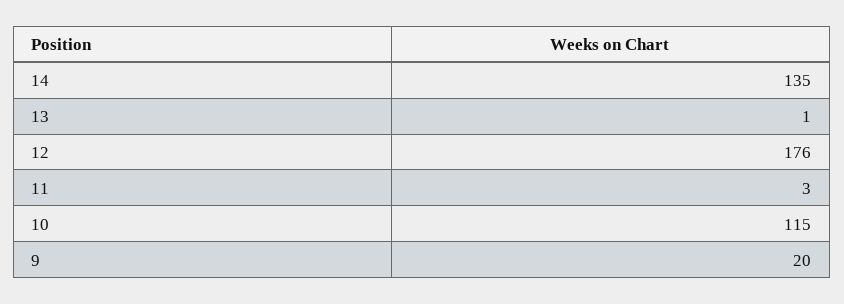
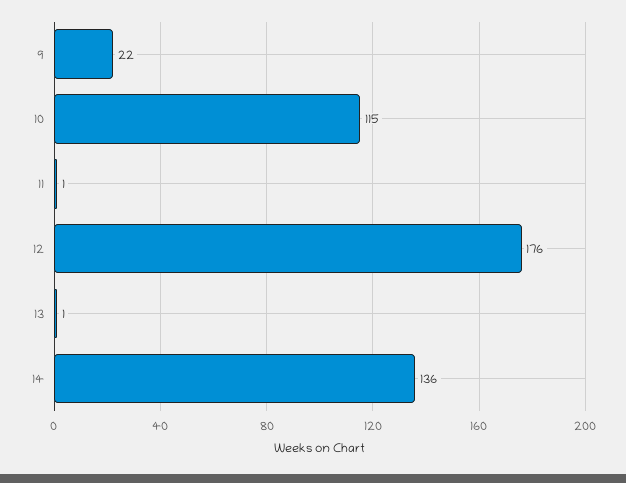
  {
-   "14": 135,
+   "14": 136,
    "13": 1,
    "12": 176,
-   "11": 3,
+   "11": 1,
    "10": 115,
-   "9": 20
+   "9": 22
  }

